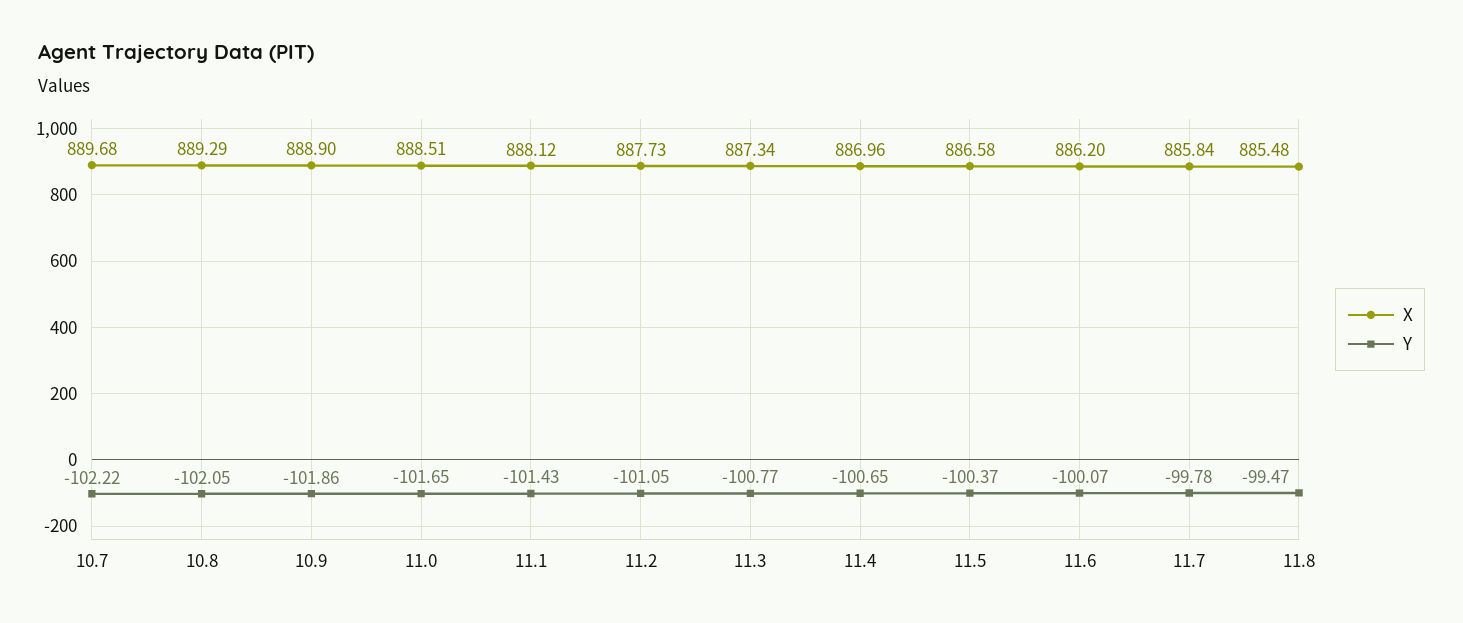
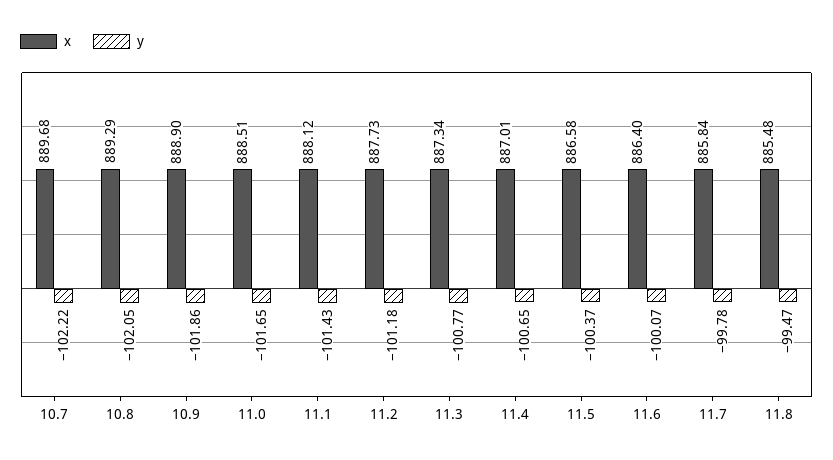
  {
    "X": {
      "10.7": 889.68,
      "10.8": 889.29,
      "10.9": 888.9,
      "11.0": 888.51,
      "11.1": 888.12,
      "11.2": 887.73,
      "11.3": 887.34,
-     "11.4": 886.96,
+     "11.4": 887.01,
      "11.5": 886.58,
-     "11.6": 886.2,
+     "11.6": 886.4,
      "11.7": 885.84,
      "11.8": 885.48
    },
    "Y": {
      "10.7": -102.22,
      "10.8": -102.05,
      "10.9": -101.86,
      "11.0": -101.65,
      "11.1": -101.43,
-     "11.2": -101.05,
+     "11.2": -101.18,
      "11.3": -100.77,
      "11.4": -100.65,
      "11.5": -100.37,
      "11.6": -100.07,
      "11.7": -99.78,
      "11.8": -99.47
    }
  }

